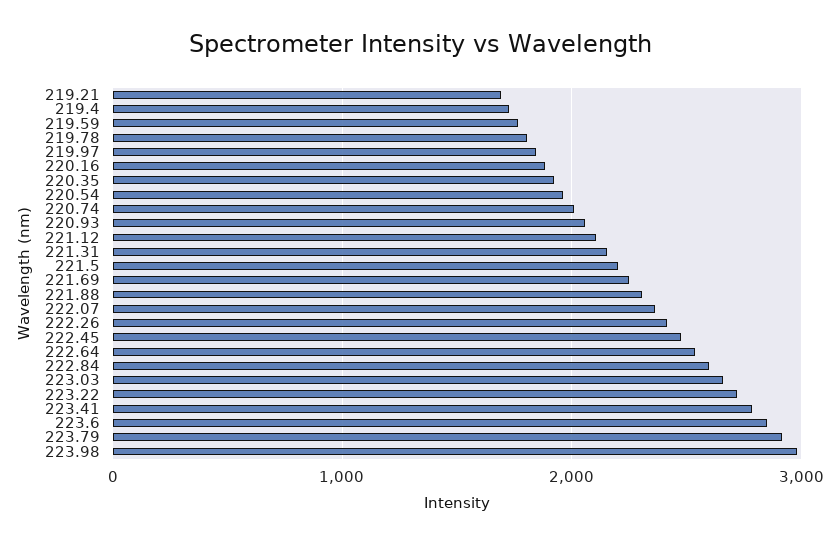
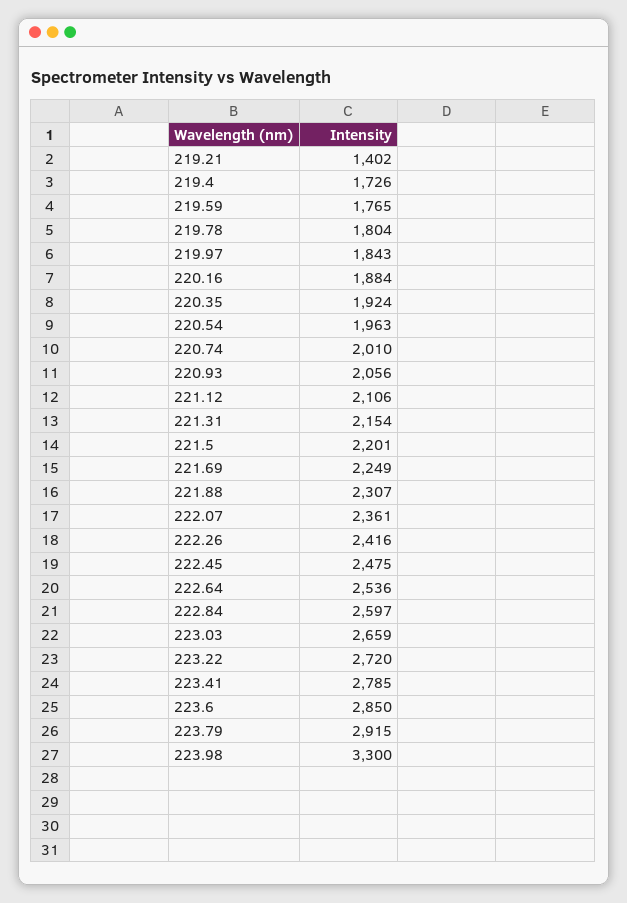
  {
-   "219.21": 1700,
+   "219.21": 1402,
    "219.4": 1726,
    "219.59": 1765,
    "219.78": 1804,
    "219.97": 1843,
    "220.16": 1884,
    "220.35": 1924,
    "220.54": 1963,
    "220.74": 2010,
    "220.93": 2056,
    "221.12": 2106,
    "221.31": 2154,
    "221.5": 2201,
    "221.69": 2249,
    "221.88": 2307,
    "222.07": 2361,
    "222.26": 2416,
    "222.45": 2475,
    "222.64": 2536,
    "222.84": 2597,
    "223.03": 2659,
    "223.22": 2720,
    "223.41": 2785,
    "223.6": 2850,
    "223.79": 2915,
-   "223.98": 3000
+   "223.98": 3300
  }

